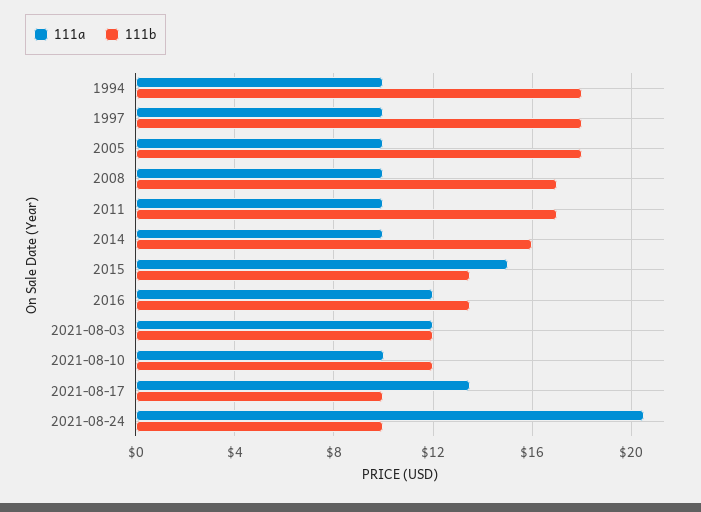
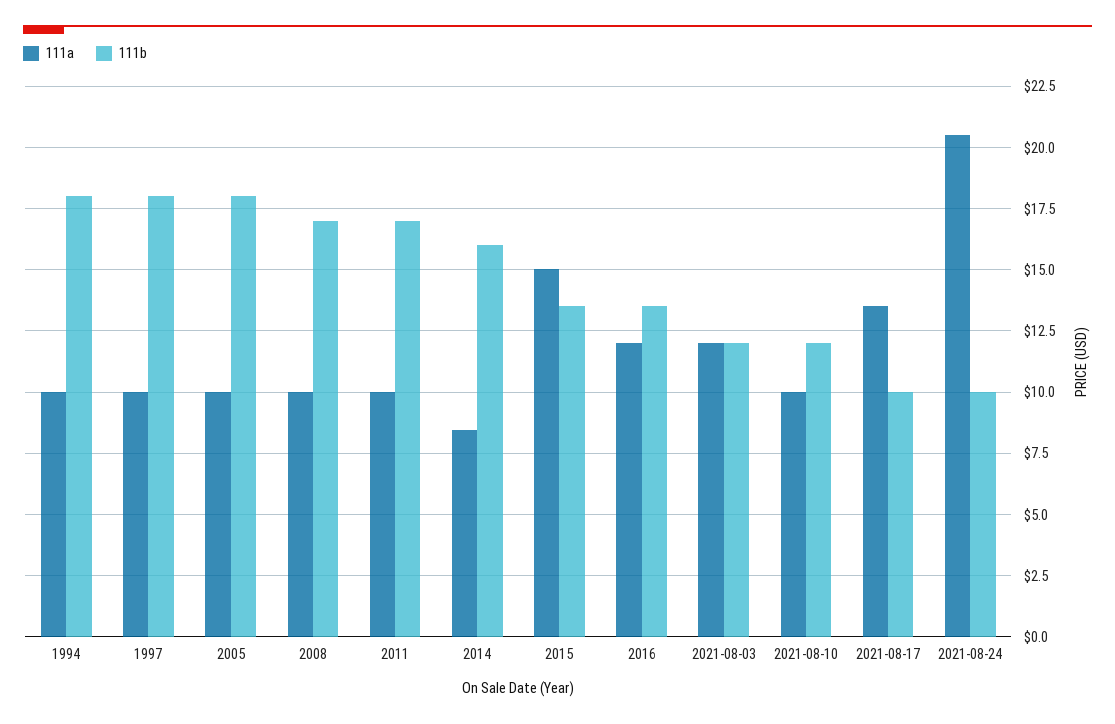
  {
    "111a": {
      "1994": 10,
      "1997": 10,
      "2005": 10,
      "2008": 10,
      "2011": 10,
-     "2014": 10,
+     "2014": 8.5,
      "2015": 15,
      "2016": 12,
      "2021-08-03": 12,
      "2021-08-10": 10,
      "2021-08-17": 13.5,
      "2021-08-24": 20.5
    },
    "111b": {
      "1994": 18,
      "1997": 18,
      "2005": 18,
      "2008": 17,
      "2011": 17,
      "2014": 16,
      "2015": 13.5,
      "2016": 13.5,
      "2021-08-03": 12,
      "2021-08-10": 12,
      "2021-08-17": 10,
      "2021-08-24": 10
    }
  }

